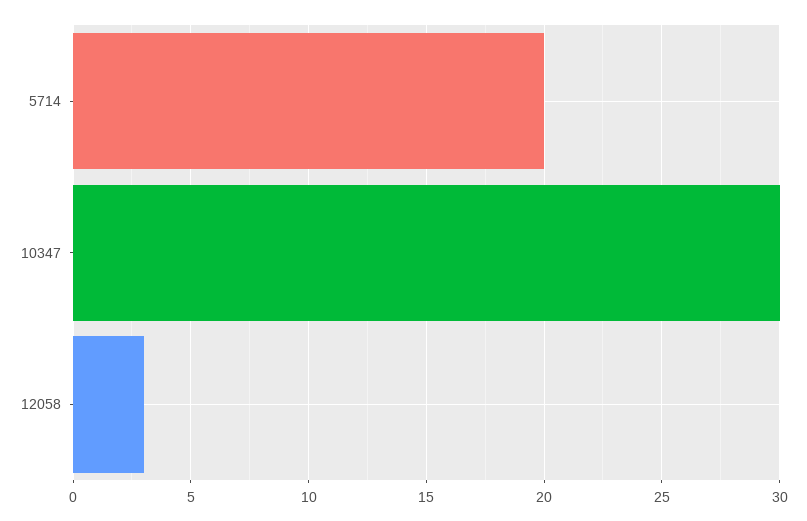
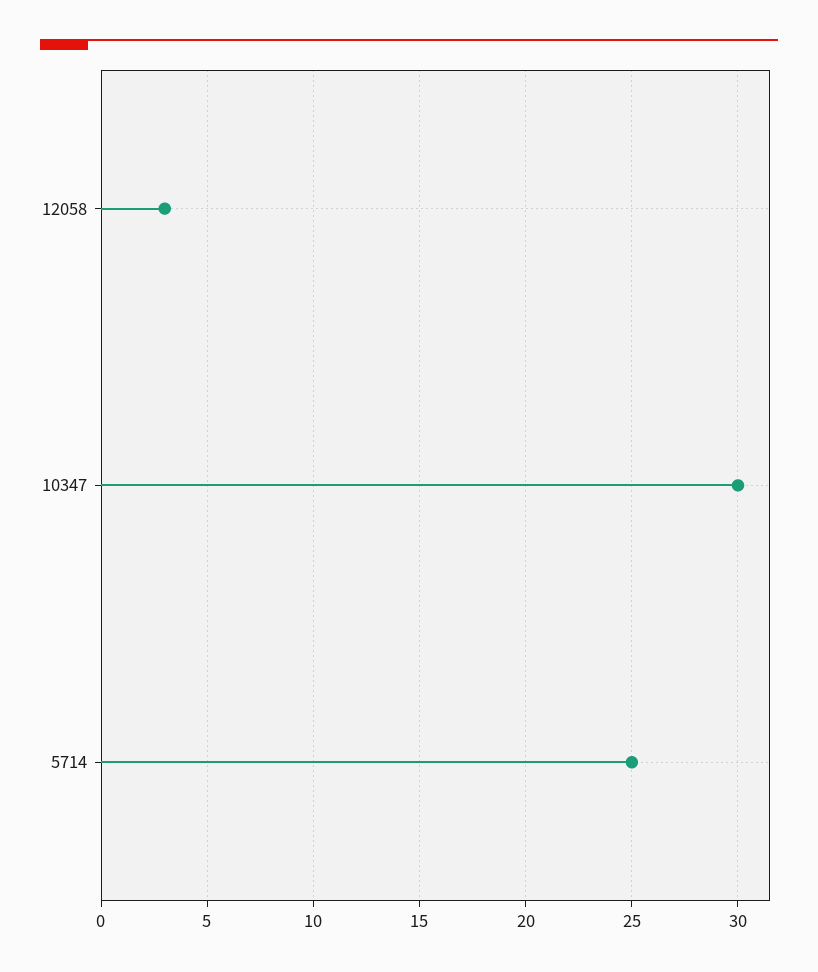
  {
-   "5714": 20,
+   "5714": 25,
    "10347": 30,
    "12058": 3
  }

